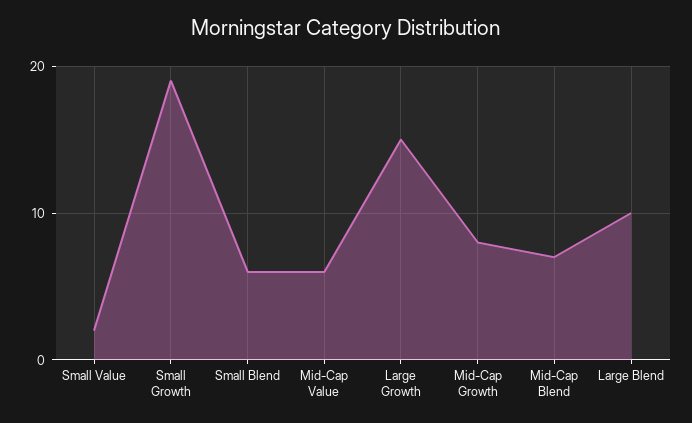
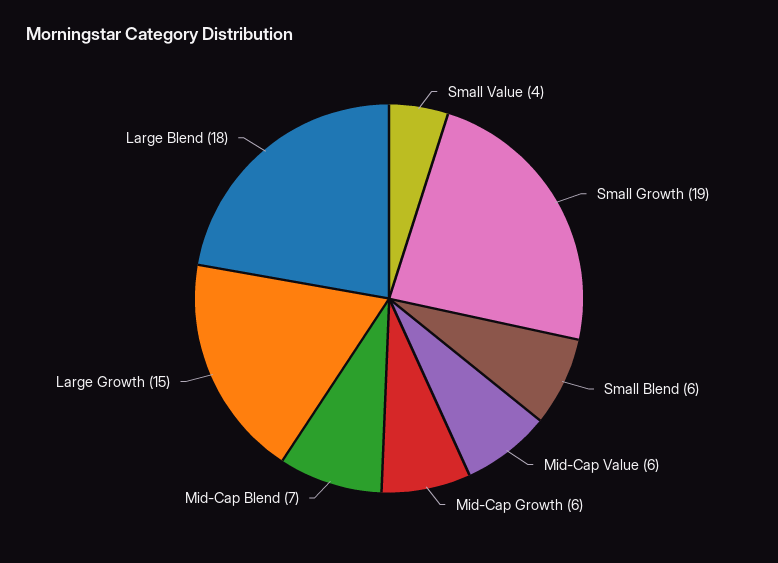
  {
-   "Small Value": 2,
+   "Small Value": 4,
    "Small Growth": 19,
    "Small Blend": 6,
    "Mid-Cap Value": 6,
    "Large Growth": 15,
-   "Mid-Cap Growth": 8,
+   "Mid-Cap Growth": 6,
    "Mid-Cap Blend": 7,
-   "Large Blend": 10
+   "Large Blend": 18
  }

